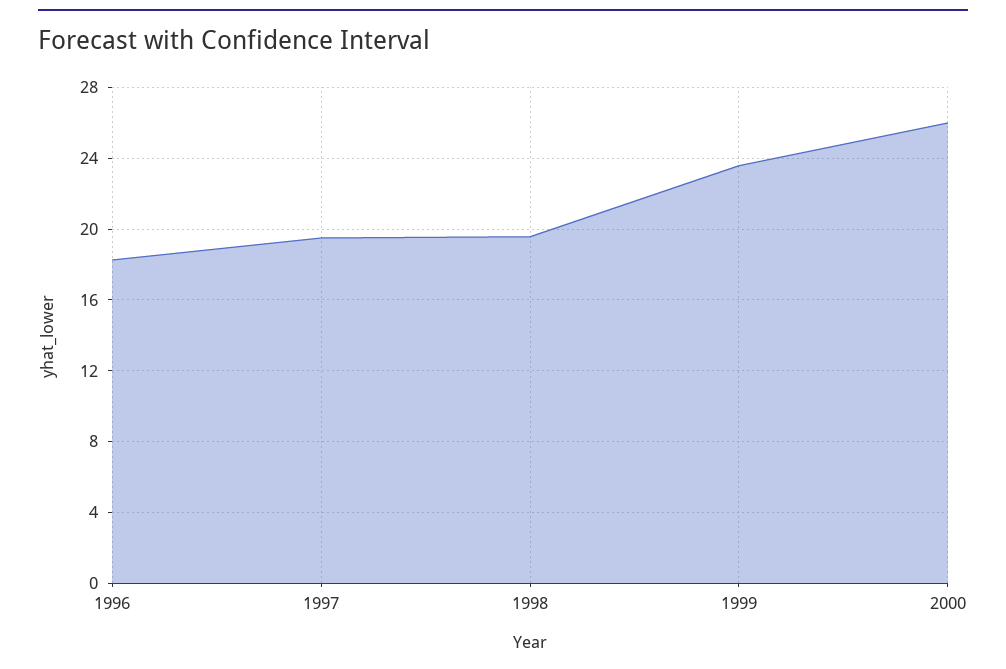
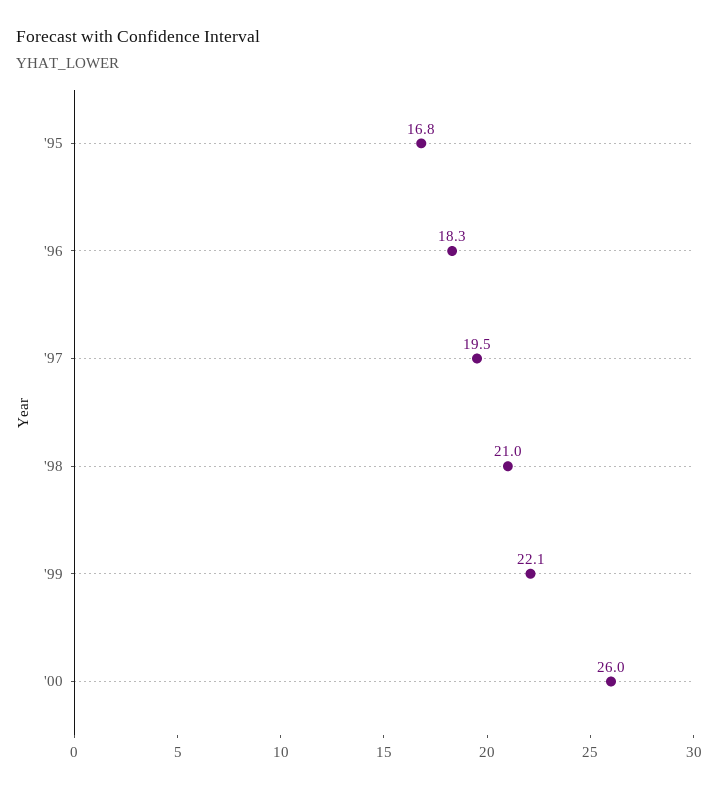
  {
    "1996": 18.3,
    "1997": 19.5,
-   "1998": 19.5,
+   "1998": 21,
-   "1999": 23.5,
+   "1999": 22.1,
-   "2000": 26
+   "2000": 26,
+   "'95": 16.8
  }

